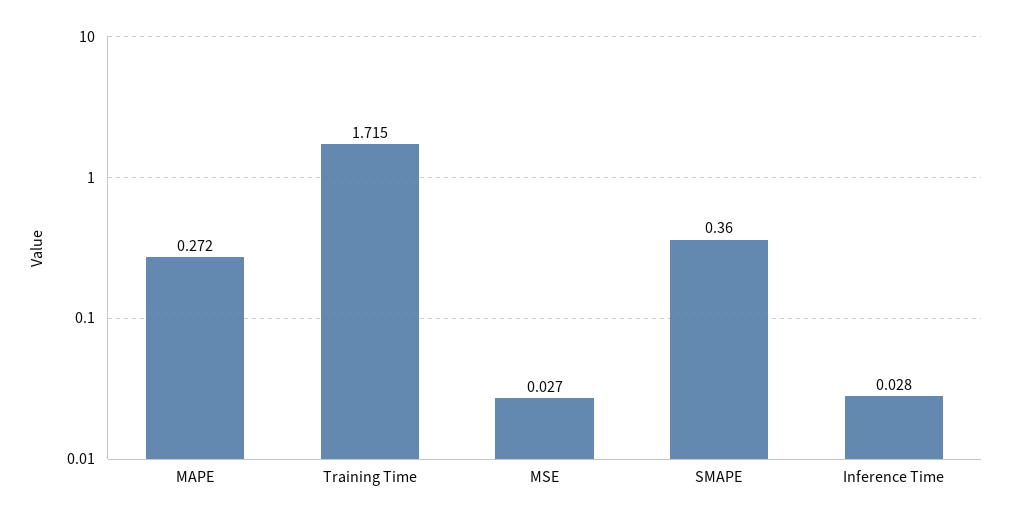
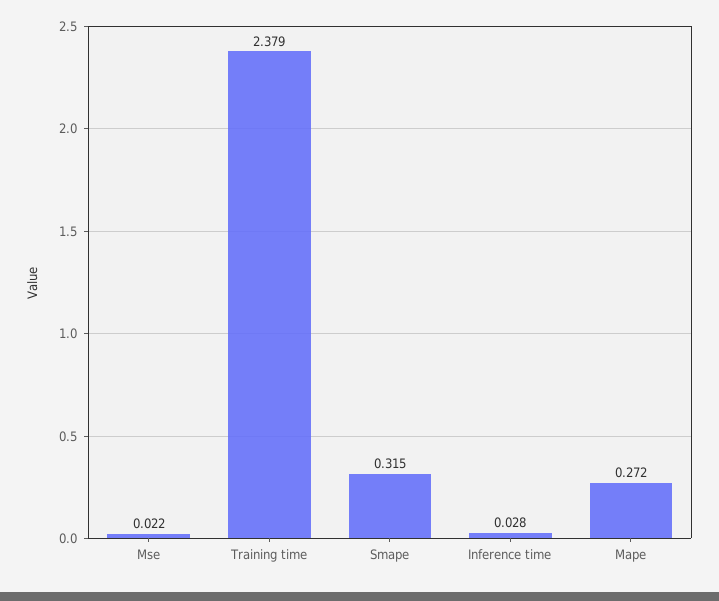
  {
    "MAPE": 0.272,
-   "Training Time": 1.715,
+   "Training Time": 2.379,
-   "MSE": 0.027,
+   "MSE": 0.022,
-   "SMAPE": 0.36,
+   "SMAPE": 0.315,
    "Inference Time": 0.028
  }

